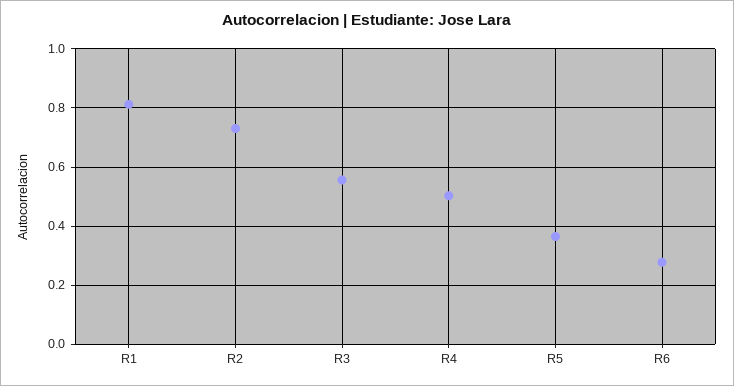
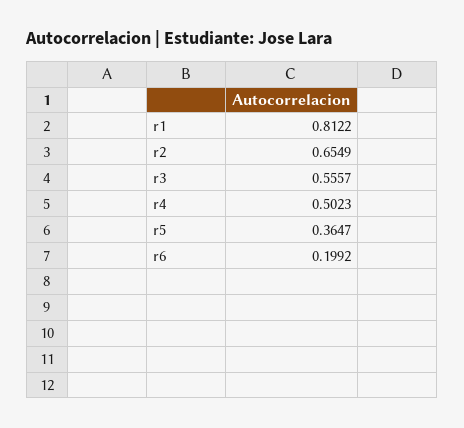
  {
    "R1": 0.8122,
-   "R2": 0.725,
+   "R2": 0.6549,
    "R3": 0.5557,
    "R4": 0.5023,
    "R5": 0.3647,
-   "R6": 0.275
+   "R6": 0.1992
  }

